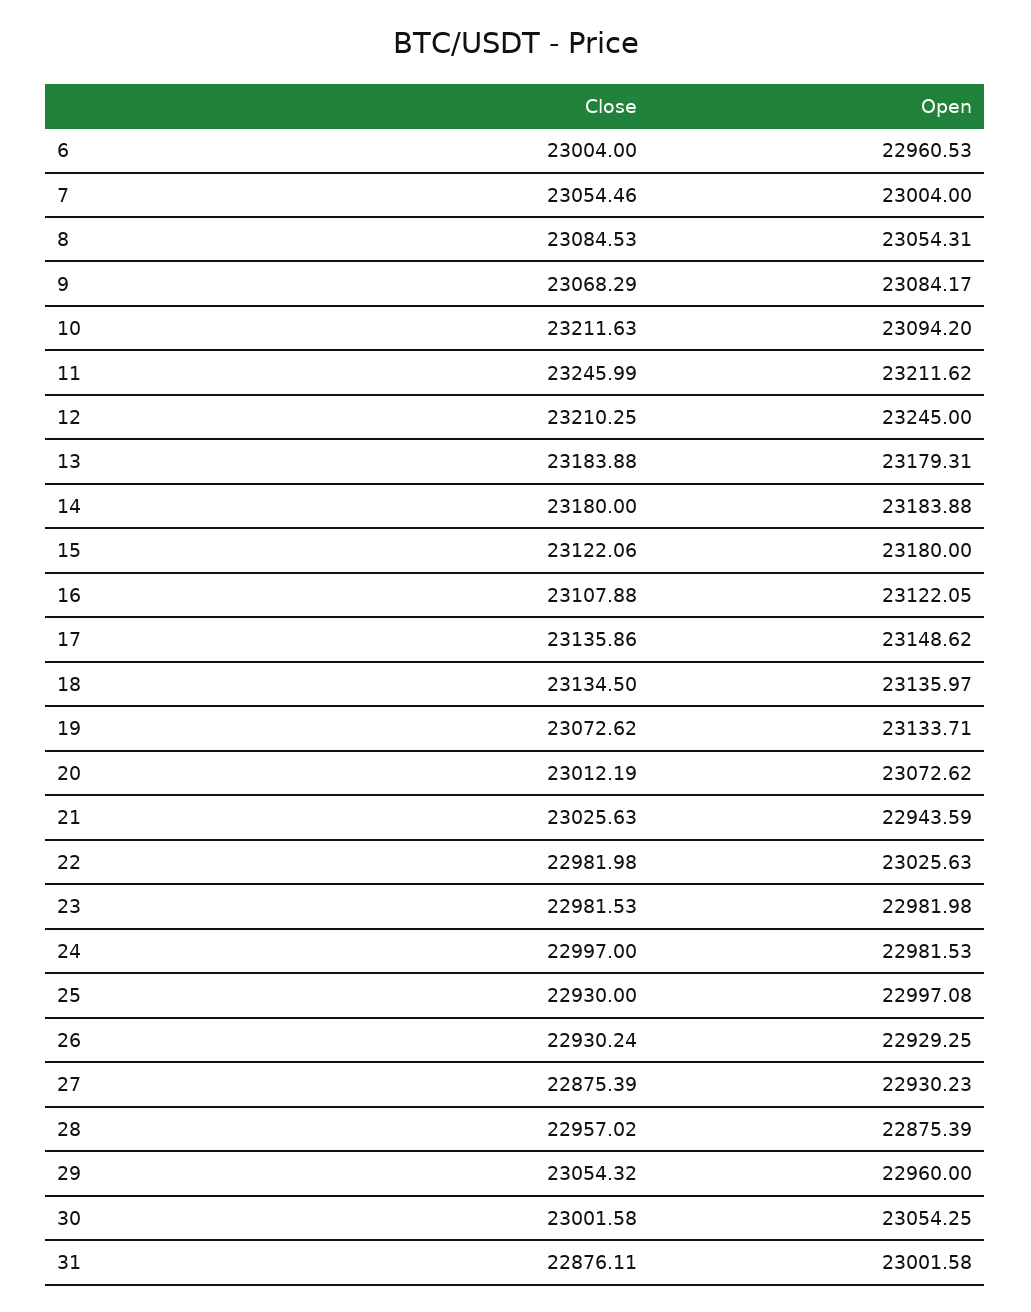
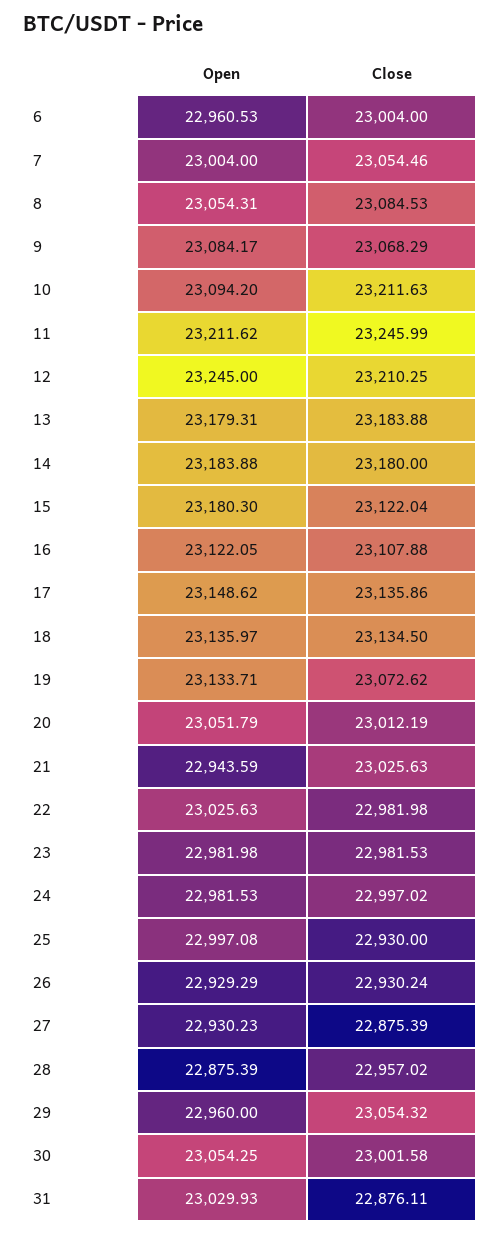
  {
    "Close": {
      "6": 23004,
      "7": 23054.46,
      "8": 23084.53,
      "9": 23068.29,
      "10": 23211.63,
      "11": 23245.99,
      "12": 23210.25,
      "13": 23183.88,
      "14": 23180,
-     "15": 23122.06,
+     "15": 23122.04,
      "16": 23107.88,
      "17": 23135.86,
      "18": 23134.5,
      "19": 23072.62,
      "20": 23012.19,
      "21": 23025.63,
      "22": 22981.98,
      "23": 22981.53,
-     "24": 22997,
+     "24": 22997.02,
      "25": 22930,
      "26": 22930.24,
      "27": 22875.39,
      "28": 22957.02,
      "29": 23054.32,
      "30": 23001.58,
      "31": 22876.11
    },
    "Open": {
      "6": 22960.53,
      "7": 23004,
      "8": 23054.31,
      "9": 23084.17,
      "10": 23094.2,
      "11": 23211.62,
      "12": 23245,
      "13": 23179.31,
      "14": 23183.88,
-     "15": 23180,
+     "15": 23180.3,
      "16": 23122.05,
      "17": 23148.62,
      "18": 23135.97,
      "19": 23133.71,
-     "20": 23072.62,
+     "20": 23051.79,
      "21": 22943.59,
      "22": 23025.63,
      "23": 22981.98,
      "24": 22981.53,
      "25": 22997.08,
-     "26": 22929.25,
+     "26": 22929.29,
      "27": 22930.23,
      "28": 22875.39,
      "29": 22960,
      "30": 23054.25,
-     "31": 23001.58
+     "31": 23029.93
    }
  }

